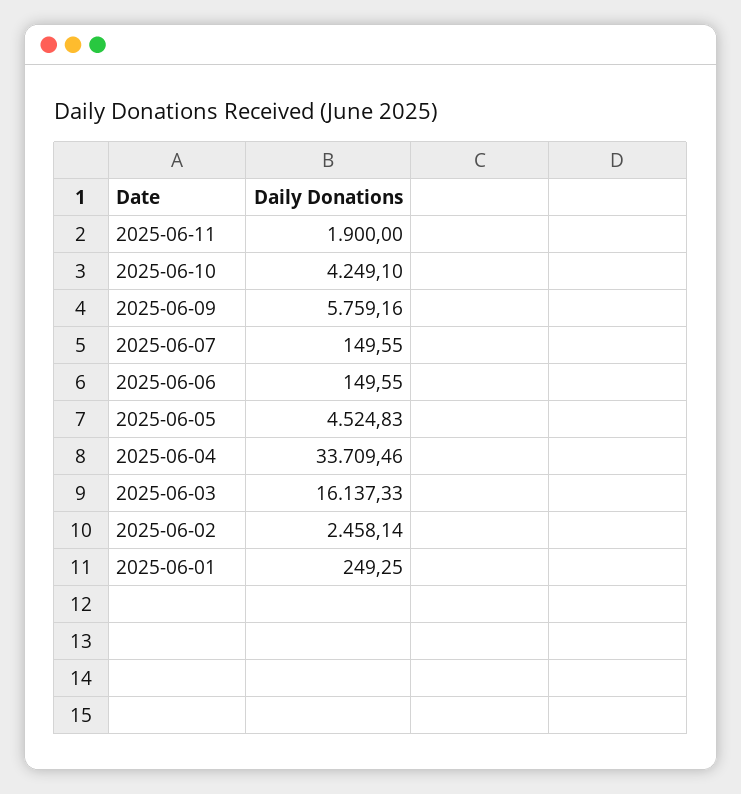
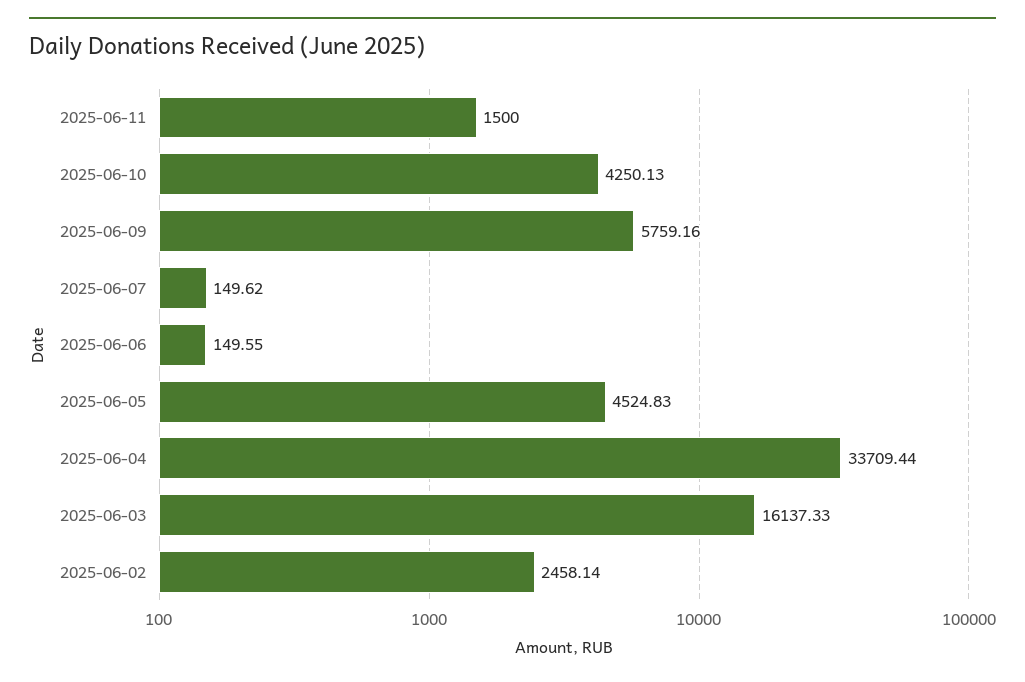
  {
-   "2025-06-11": 1900,
+   "2025-06-11": 1500,
-   "2025-06-10": 4249.1,
+   "2025-06-10": 4250.13,
    "2025-06-09": 5759.16,
-   "2025-06-07": 149.55,
+   "2025-06-07": 149.62,
    "2025-06-06": 149.55,
    "2025-06-05": 4524.83,
-   "2025-06-04": 33709.46,
+   "2025-06-04": 33709.44,
    "2025-06-03": 16137.33,
-   "2025-06-02": 2458.14,
+   "2025-06-02": 2458.14
-   "2025-06-01": 249.25
  }

